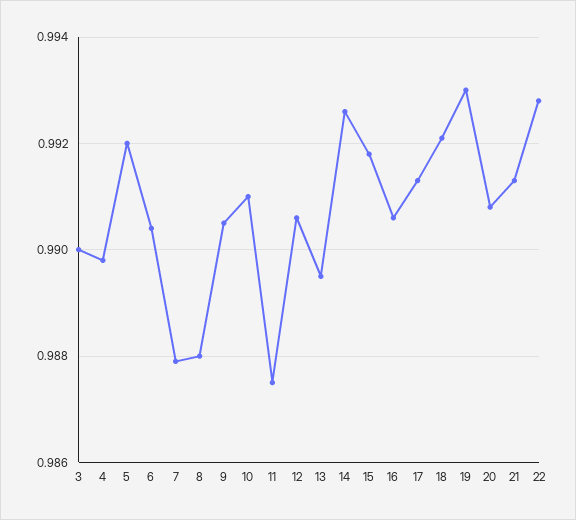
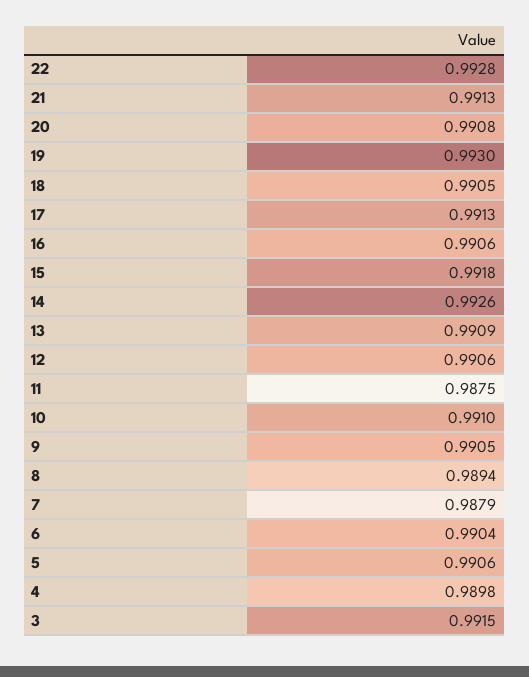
  {
-   "3": 0.99,
+   "3": 0.9915,
    "4": 0.9898,
-   "5": 0.992,
+   "5": 0.9906,
    "6": 0.9904,
    "7": 0.9879,
-   "8": 0.988,
+   "8": 0.9894,
    "9": 0.9905,
    "10": 0.991,
    "11": 0.9875,
    "12": 0.9906,
-   "13": 0.9895,
+   "13": 0.9909,
    "14": 0.9926,
    "15": 0.9918,
    "16": 0.9906,
    "17": 0.9913,
-   "18": 0.992,
+   "18": 0.9905,
    "19": 0.993,
    "20": 0.9908,
    "21": 0.9913,
    "22": 0.9928
  }

